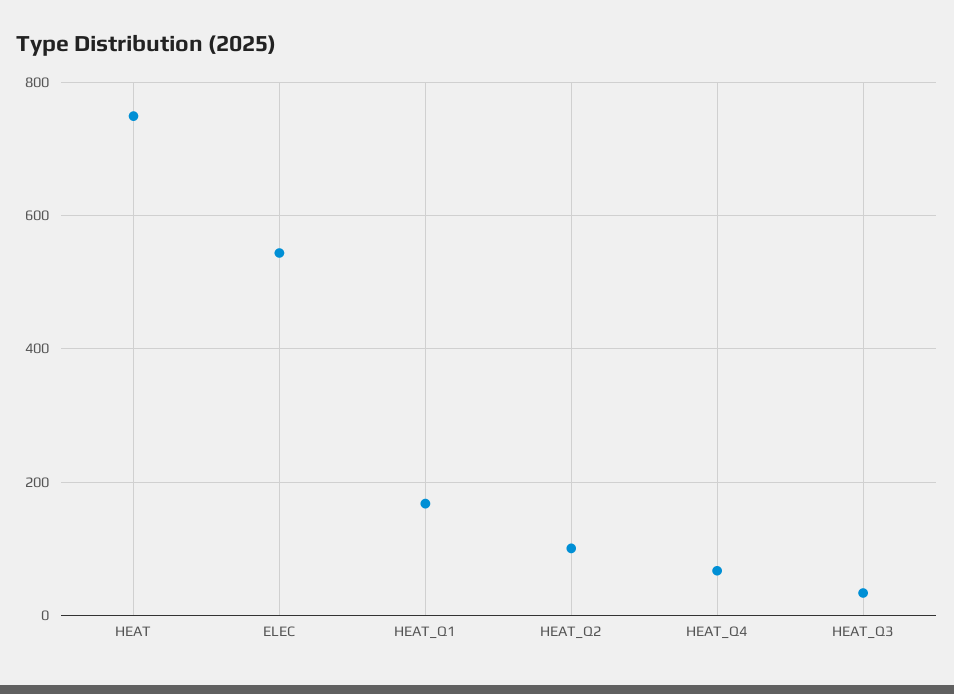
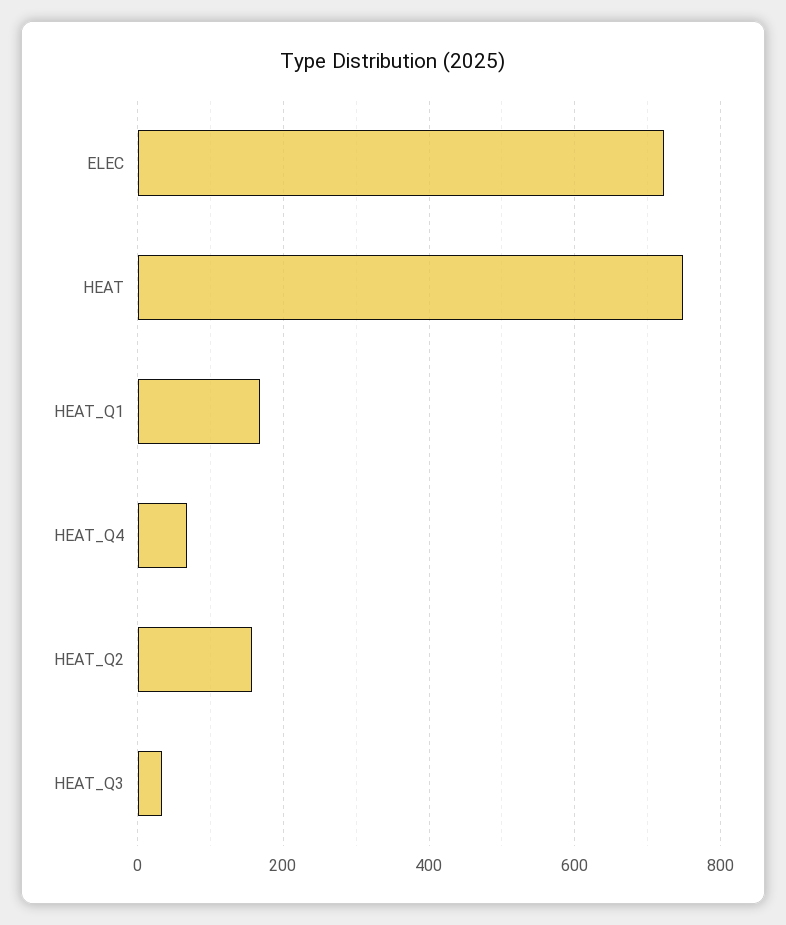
  {
    "HEAT": 740,
-   "ELEC": 540,
+   "ELEC": 720,
    "HEAT_Q1": 160,
-   "HEAT_Q2": 100,
+   "HEAT_Q2": 160,
    "HEAT_Q4": 60,
    "HEAT_Q3": 40
  }

